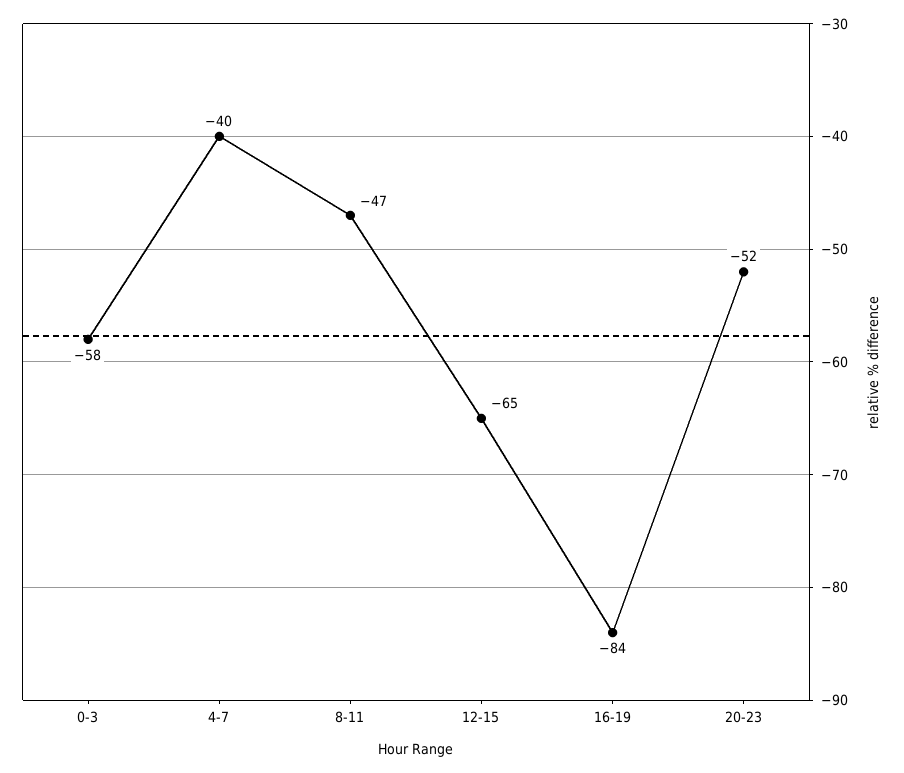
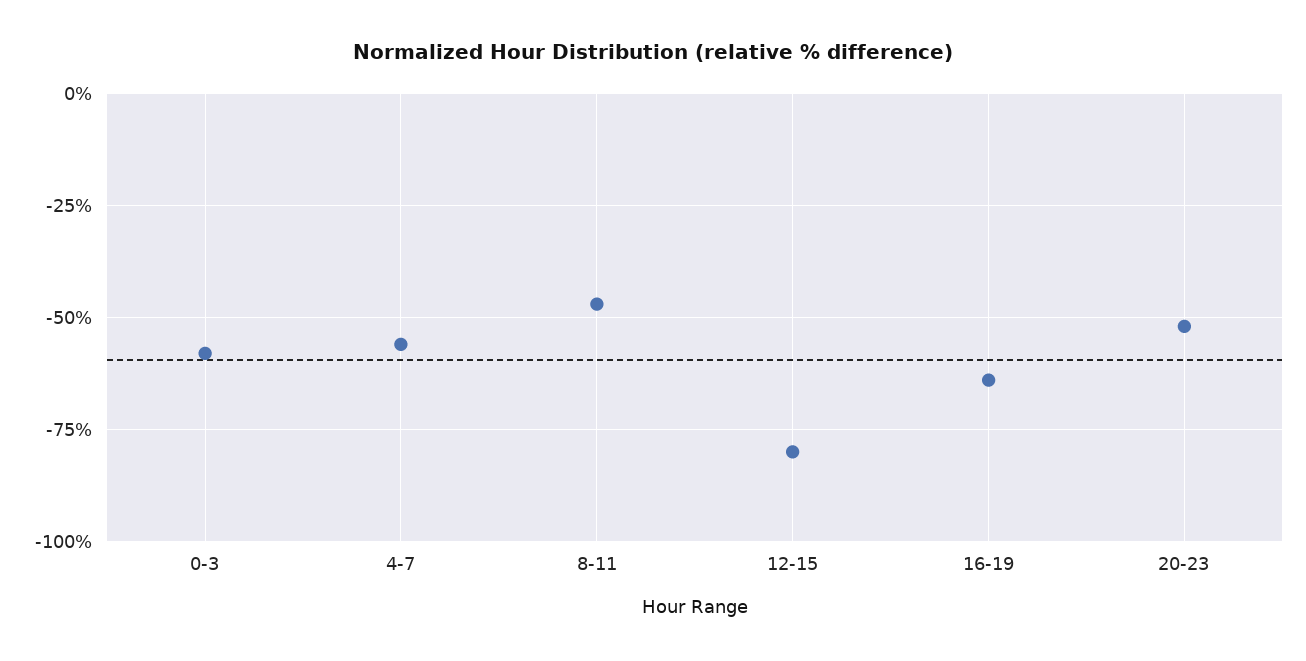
  {
    "0-3": -58,
-   "4-7": -40,
+   "4-7": -55,
    "8-11": -47,
-   "12-15": -65,
+   "12-15": -80,
-   "16-19": -84,
+   "16-19": -65,
    "20-23": -52
  }

